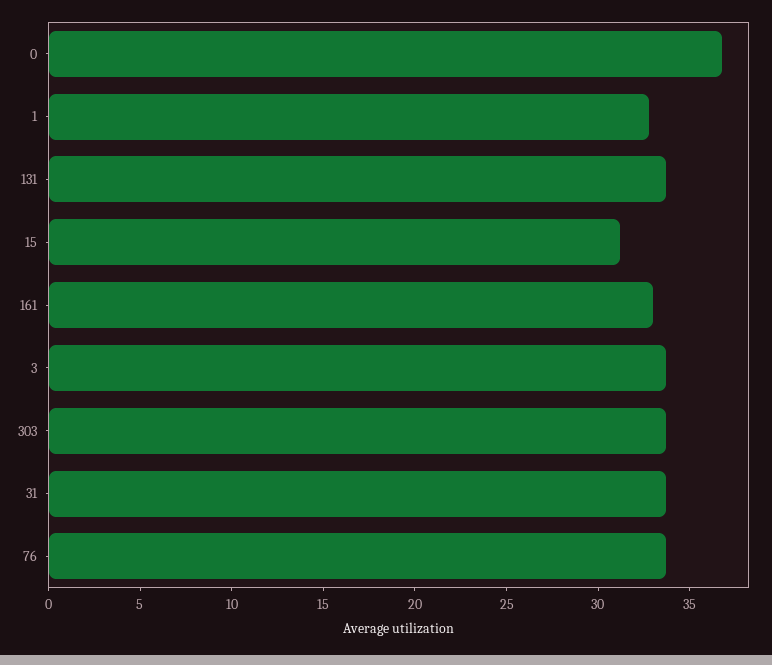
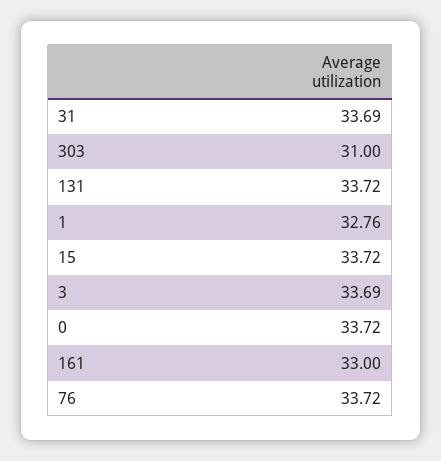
  {
-   "0": 37,
+   "0": 33.72,
    "1": 32.76,
    "131": 33.72,
-   "15": 31,
+   "15": 33.72,
    "161": 33,
    "3": 33.69,
-   "303": 34,
+   "303": 31,
    "31": 33.69,
    "76": 33.72
  }

